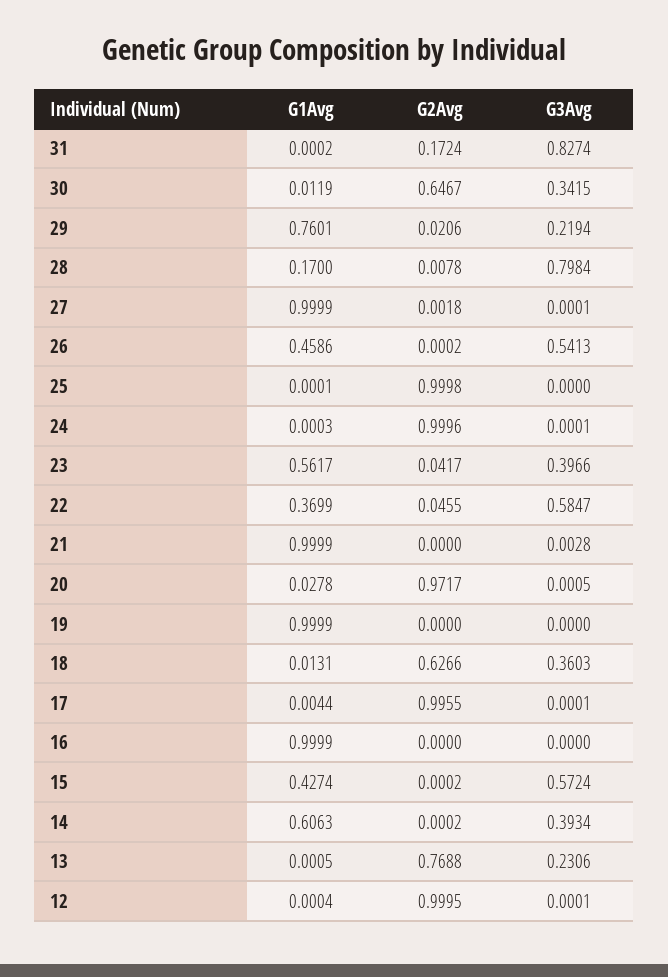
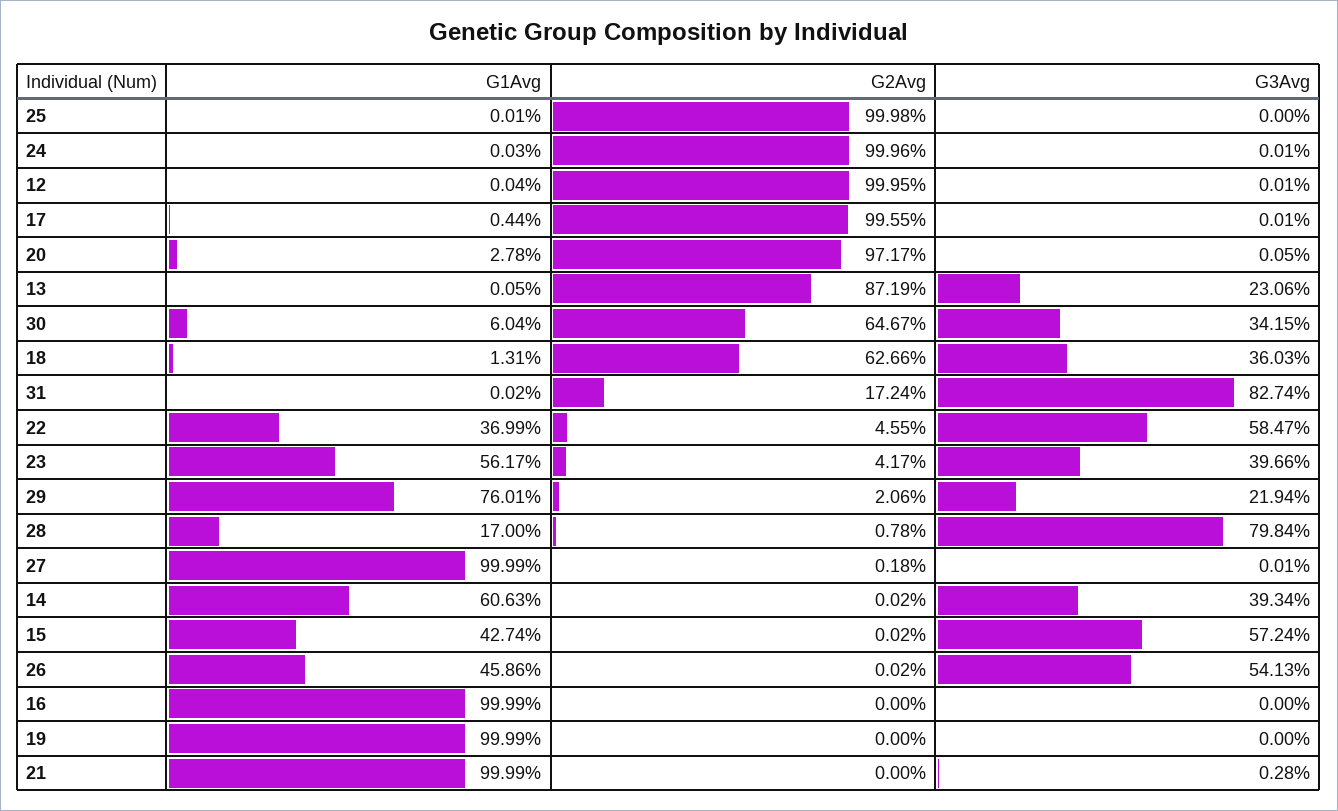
  {
    "G1Avg": {
      "31": 0.0002,
-     "30": 0.0119,
+     "30": 0.0604,
      "29": 0.7601,
      "28": 0.17,
      "27": 0.9999,
      "26": 0.4586,
      "25": 0.0001,
      "24": 0.0003,
      "23": 0.5617,
      "22": 0.3699,
      "21": 0.9999,
      "20": 0.0278,
      "19": 0.9999,
      "18": 0.0131,
      "17": 0.0044,
      "16": 0.9999,
      "15": 0.4274,
      "14": 0.6063,
      "13": 0.0005,
      "12": 0.0004
    },
    "G2Avg": {
      "31": 0.1724,
      "30": 0.6467,
      "29": 0.0206,
      "28": 0.0078,
      "27": 0.0018,
      "26": 0.0002,
      "25": 0.9998,
      "24": 0.9996,
      "23": 0.0417,
      "22": 0.0455,
      "21": 0,
      "20": 0.9717,
      "19": 0,
      "18": 0.6266,
      "17": 0.9955,
      "16": 0,
      "15": 0.0002,
      "14": 0.0002,
-     "13": 0.7688,
+     "13": 0.8719,
      "12": 0.9995
    },
    "G3Avg": {
      "31": 0.8274,
      "30": 0.3415,
      "29": 0.2194,
      "28": 0.7984,
      "27": 0.0001,
      "26": 0.5413,
      "25": 0,
      "24": 0.0001,
      "23": 0.3966,
      "22": 0.5847,
      "21": 0.0028,
      "20": 0.0005,
      "19": 0,
      "18": 0.3603,
      "17": 0.0001,
      "16": 0,
      "15": 0.5724,
      "14": 0.3934,
      "13": 0.2306,
      "12": 0.0001
    }
  }

